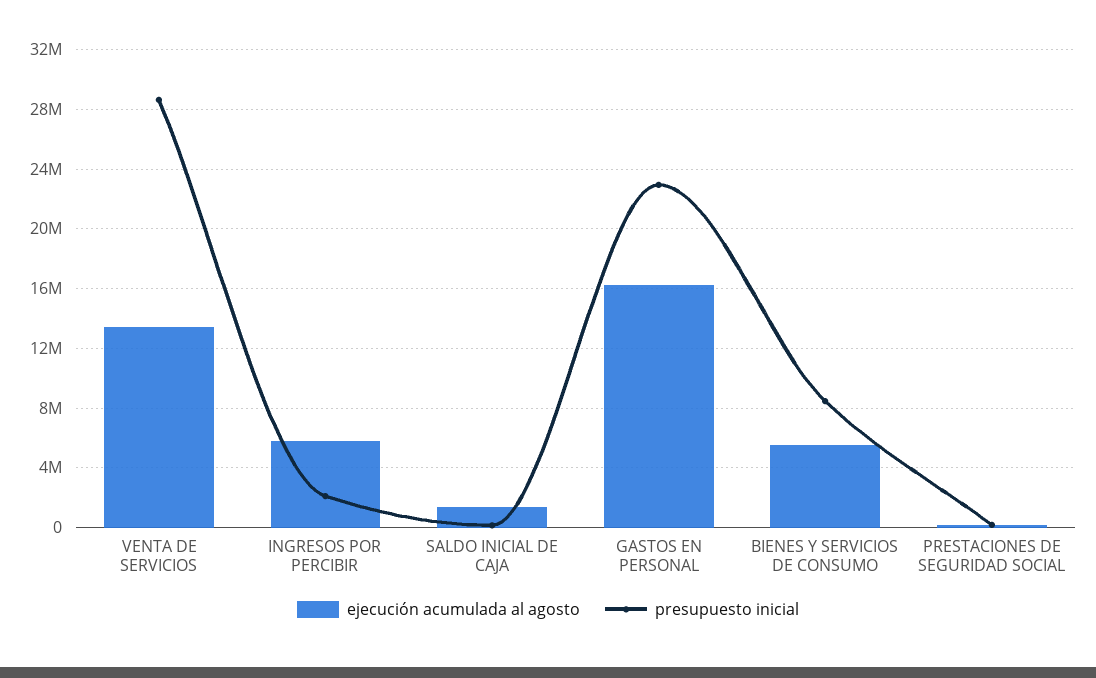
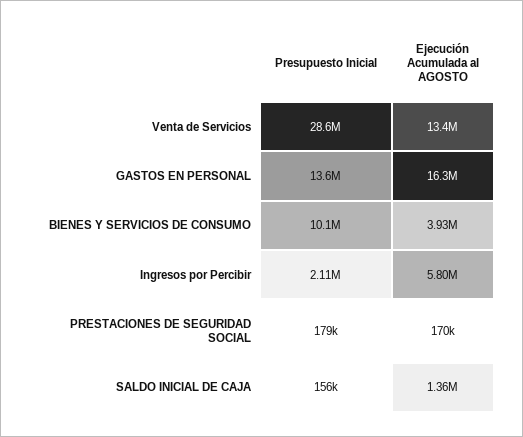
  {
    "ejecución acumulada al agosto": {
      "VENTA DE SERVICIOS": 13400000,
      "INGRESOS POR PERCIBIR": 5800000,
      "SALDO INICIAL DE CAJA": 1360000,
      "GASTOS EN PERSONAL": 16300000,
-     "BIENES Y SERVICIOS DE CONSUMO": 5500000,
+     "BIENES Y SERVICIOS DE CONSUMO": 3930000,
      "PRESTACIONES DE SEGURIDAD SOCIAL": 170000
    },
    "presupuesto inicial": {
      "VENTA DE SERVICIOS": 28600000,
      "INGRESOS POR PERCIBIR": 2110000,
      "SALDO INICIAL DE CAJA": 156000,
-     "GASTOS EN PERSONAL": 23000000,
+     "GASTOS EN PERSONAL": 13600000,
-     "BIENES Y SERVICIOS DE CONSUMO": 8500000,
+     "BIENES Y SERVICIOS DE CONSUMO": 10100000,
      "PRESTACIONES DE SEGURIDAD SOCIAL": 179000
    }
  }

